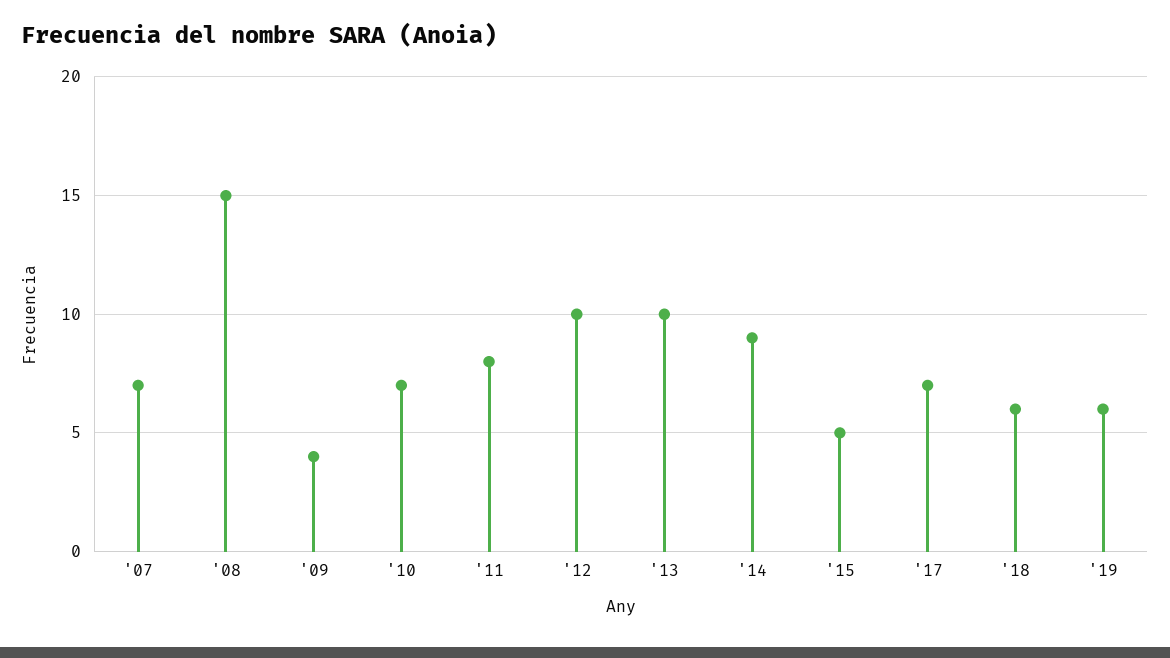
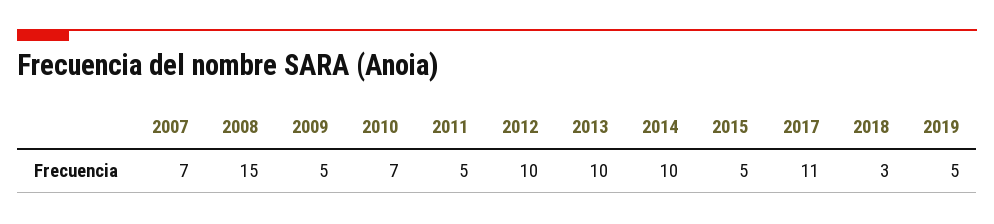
  {
    "'07": 7,
    "'08": 15,
-   "'09": 4,
+   "'09": 5,
    "'10": 7,
-   "'11": 8,
+   "'11": 5,
    "'12": 10,
    "'13": 10,
-   "'14": 9,
+   "'14": 10,
    "'15": 5,
-   "'17": 7,
+   "'17": 11,
-   "'18": 6,
+   "'18": 3,
-   "'19": 6
+   "'19": 5
  }

